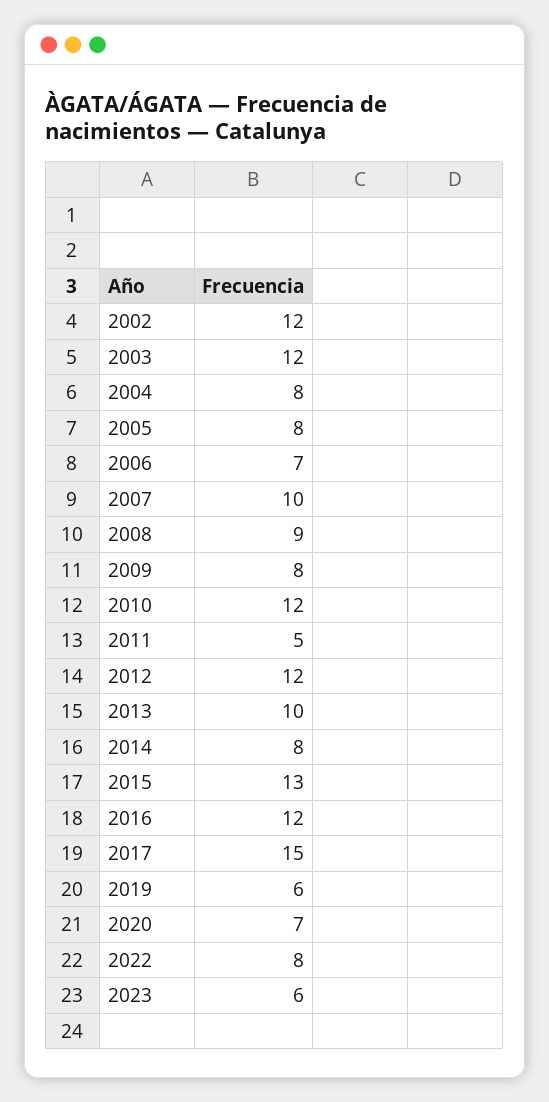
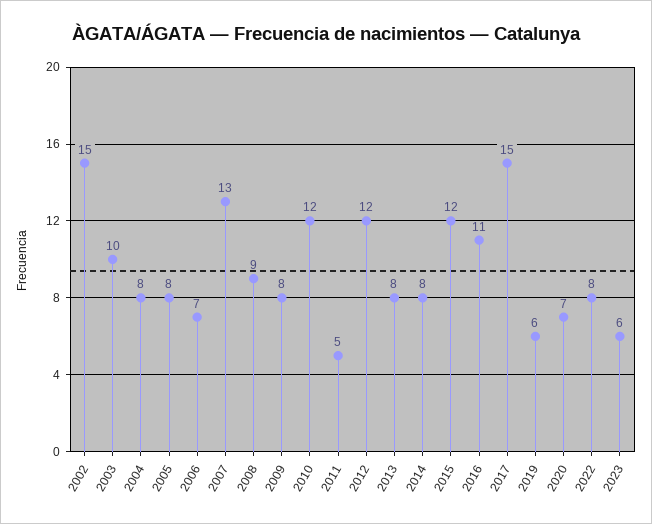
  {
-   "2002": 12,
+   "2002": 15,
-   "2003": 12,
+   "2003": 10,
    "2004": 8,
    "2005": 8,
    "2006": 7,
-   "2007": 10,
+   "2007": 13,
    "2008": 9,
    "2009": 8,
    "2010": 12,
    "2011": 5,
    "2012": 12,
-   "2013": 10,
+   "2013": 8,
    "2014": 8,
-   "2015": 13,
+   "2015": 12,
-   "2016": 12,
+   "2016": 11,
    "2017": 15,
    "2019": 6,
    "2020": 7,
    "2022": 8,
    "2023": 6
  }

